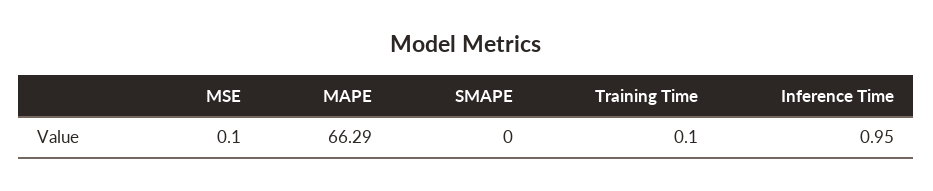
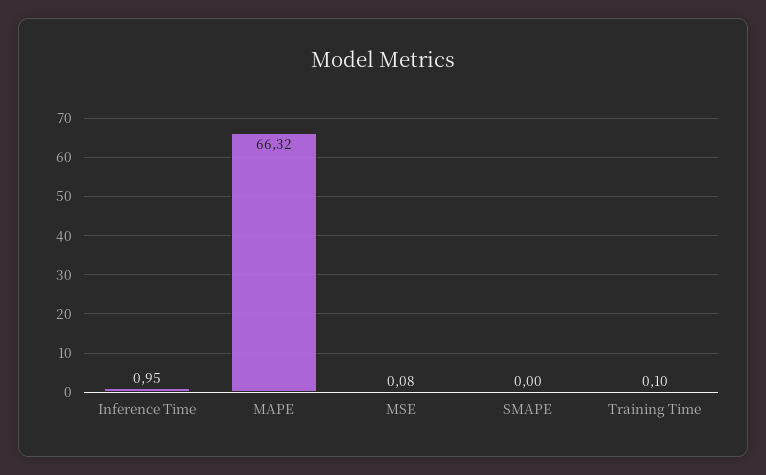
  {
-   "MSE": 0.1,
+   "MSE": 0.08,
-   "MAPE": 66.29,
+   "MAPE": 66.32,
    "SMAPE": 0,
    "Training Time": 0.1,
    "Inference Time": 0.95
  }

